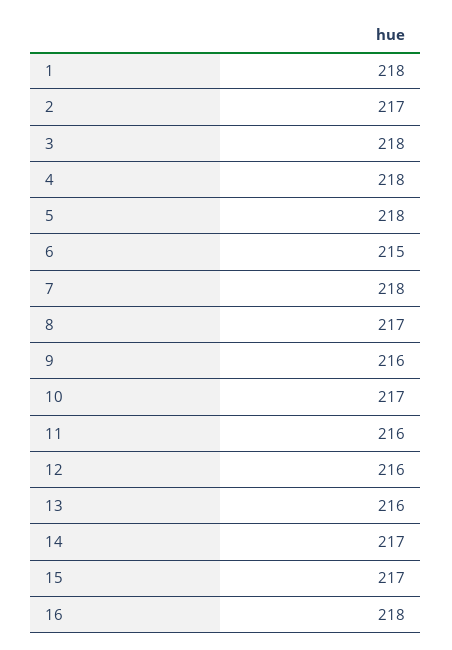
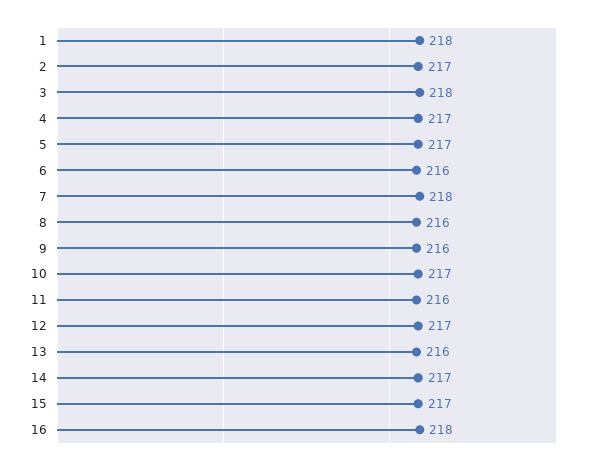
  {
    "1": 218,
    "2": 217,
    "3": 218,
-   "4": 218,
+   "4": 217,
-   "5": 218,
+   "5": 217,
-   "6": 215,
+   "6": 216,
    "7": 218,
-   "8": 217,
+   "8": 216,
    "9": 216,
    "10": 217,
    "11": 216,
-   "12": 216,
+   "12": 217,
    "13": 216,
    "14": 217,
    "15": 217,
    "16": 218
  }

